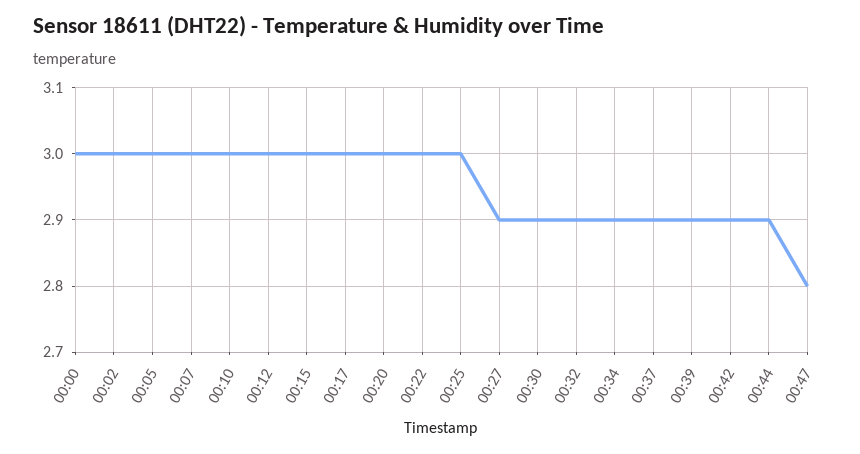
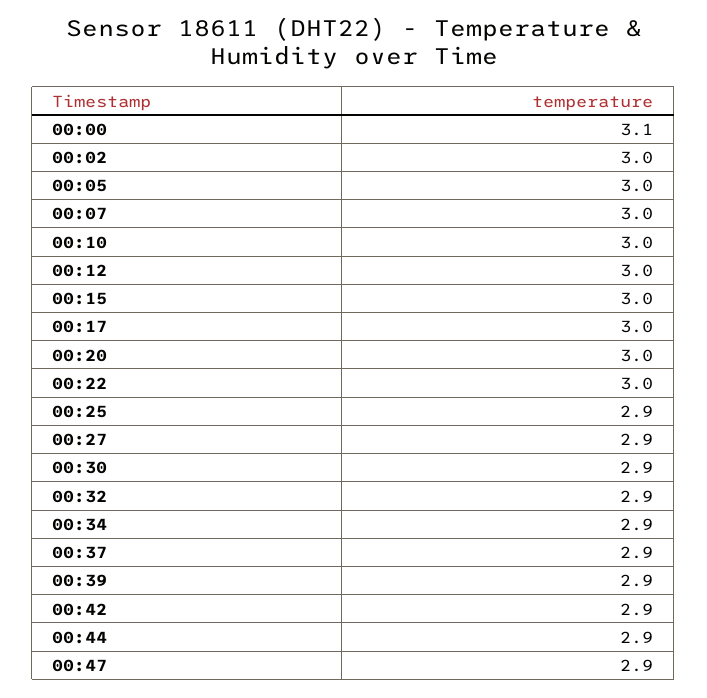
  {
-   "00:00": 3,
+   "00:00": 3.1,
    "00:02": 3,
    "00:05": 3,
    "00:07": 3,
    "00:10": 3,
    "00:12": 3,
    "00:15": 3,
    "00:17": 3,
    "00:20": 3,
    "00:22": 3,
-   "00:25": 3,
+   "00:25": 2.9,
    "00:27": 2.9,
    "00:30": 2.9,
    "00:32": 2.9,
    "00:34": 2.9,
    "00:37": 2.9,
    "00:39": 2.9,
    "00:42": 2.9,
    "00:44": 2.9,
-   "00:47": 2.8
+   "00:47": 2.9
  }

